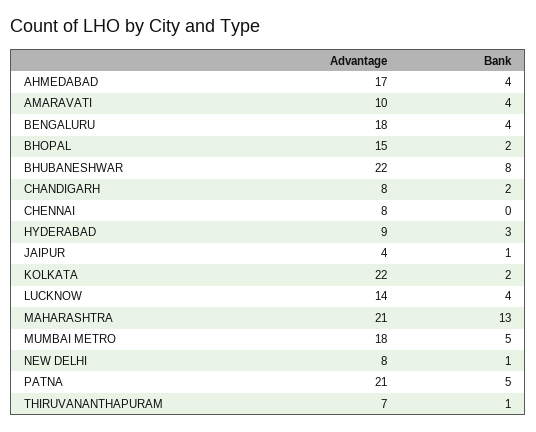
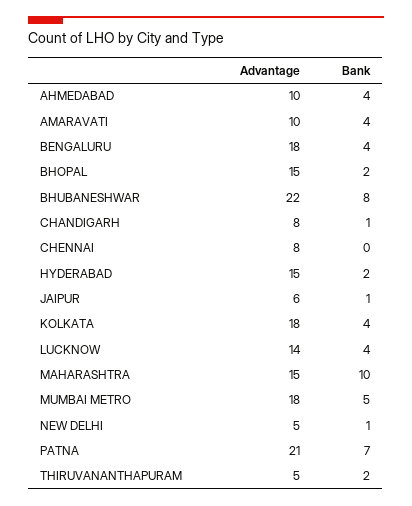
  {
    "Advantage": {
-     "AHMEDABAD": 17,
+     "AHMEDABAD": 10,
      "AMARAVATI": 10,
      "BENGALURU": 18,
      "BHOPAL": 15,
      "BHUBANESHWAR": 22,
      "CHANDIGARH": 8,
      "CHENNAI": 8,
-     "HYDERABAD": 9,
+     "HYDERABAD": 15,
-     "JAIPUR": 4,
+     "JAIPUR": 6,
-     "KOLKATA": 22,
+     "KOLKATA": 18,
      "LUCKNOW": 14,
-     "MAHARASHTRA": 21,
+     "MAHARASHTRA": 15,
      "MUMBAI METRO": 18,
-     "NEW DELHI": 8,
+     "NEW DELHI": 5,
      "PATNA": 21,
-     "THIRUVANANTHAPURAM": 7
+     "THIRUVANANTHAPURAM": 5
    },
    "Bank": {
      "AHMEDABAD": 4,
      "AMARAVATI": 4,
      "BENGALURU": 4,
      "BHOPAL": 2,
      "BHUBANESHWAR": 8,
-     "CHANDIGARH": 2,
+     "CHANDIGARH": 1,
      "CHENNAI": 0,
-     "HYDERABAD": 3,
+     "HYDERABAD": 2,
      "JAIPUR": 1,
-     "KOLKATA": 2,
+     "KOLKATA": 4,
      "LUCKNOW": 4,
-     "MAHARASHTRA": 13,
+     "MAHARASHTRA": 10,
      "MUMBAI METRO": 5,
      "NEW DELHI": 1,
-     "PATNA": 5,
+     "PATNA": 7,
-     "THIRUVANANTHAPURAM": 1
+     "THIRUVANANTHAPURAM": 2
    }
  }

